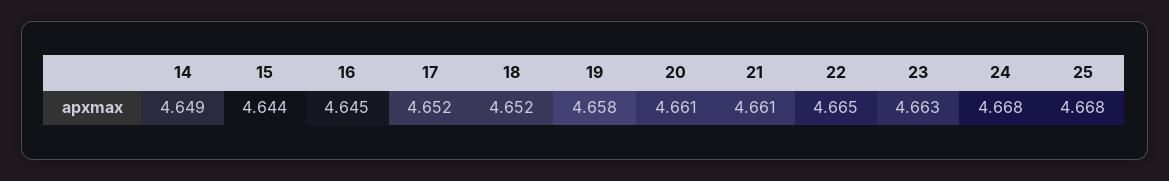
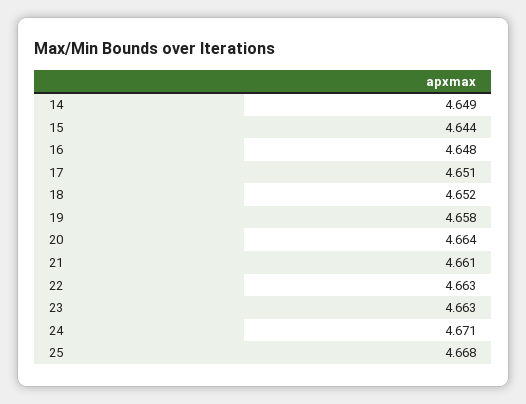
  {
    "14": 4.649,
    "15": 4.644,
-   "16": 4.645,
+   "16": 4.648,
-   "17": 4.652,
+   "17": 4.651,
    "18": 4.652,
    "19": 4.658,
-   "20": 4.661,
+   "20": 4.664,
    "21": 4.661,
-   "22": 4.665,
+   "22": 4.663,
    "23": 4.663,
-   "24": 4.668,
+   "24": 4.671,
    "25": 4.668
  }

